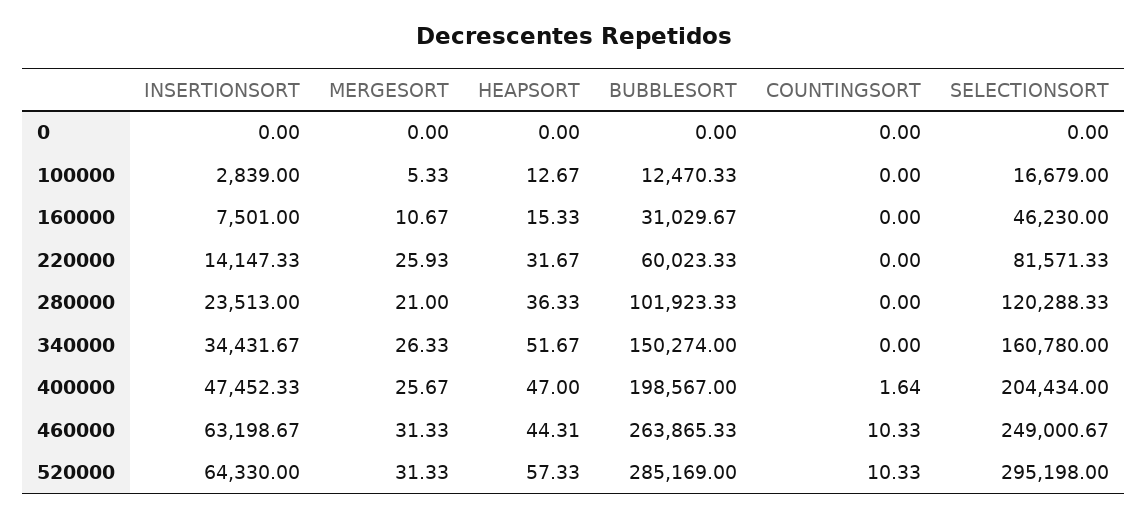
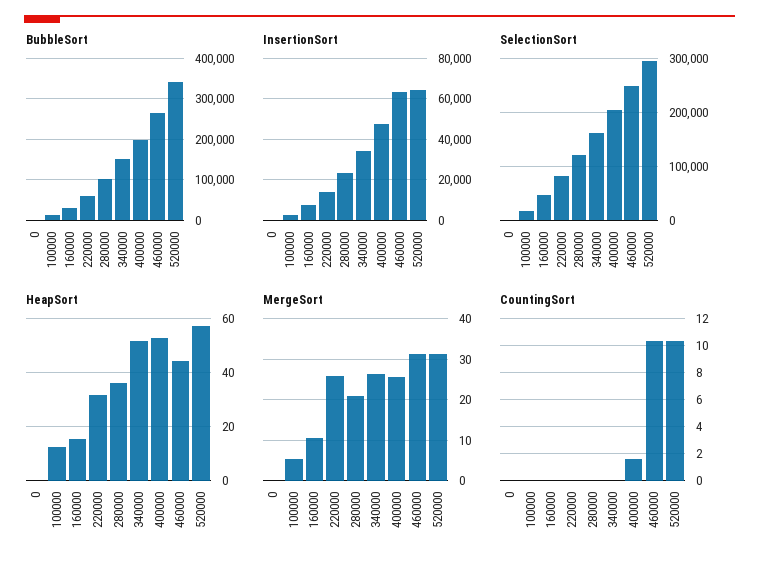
  {
    "INSERTIONSORT": {
      "0": 0,
      "100000": 2839,
      "160000": 7501,
      "220000": 14147.33,
      "280000": 23513,
      "340000": 34431.67,
      "400000": 47452.33,
      "460000": 63198.67,
      "520000": 64330
    },
    "MERGESORT": {
      "0": 0,
      "100000": 5.33,
      "160000": 10.67,
      "220000": 25.93,
      "280000": 21,
      "340000": 26.33,
      "400000": 25.67,
      "460000": 31.33,
      "520000": 31.33
    },
    "HEAPSORT": {
      "0": 0,
      "100000": 12.67,
      "160000": 15.33,
      "220000": 31.67,
      "280000": 36.33,
      "340000": 51.67,
-     "400000": 47,
+     "400000": 52.5,
      "460000": 44.31,
      "520000": 57.33
    },
    "BUBBLESORT": {
      "0": 0,
      "100000": 12470.33,
      "160000": 31029.67,
      "220000": 60023.33,
      "280000": 101923.33,
      "340000": 150274,
      "400000": 198567,
      "460000": 263865.33,
-     "520000": 285169
+     "520000": 340000
    },
    "COUNTINGSORT": {
      "0": 0,
      "100000": 0,
      "160000": 0,
      "220000": 0,
      "280000": 0,
      "340000": 0,
      "400000": 1.64,
      "460000": 10.33,
      "520000": 10.33
    },
    "SELECTIONSORT": {
      "0": 0,
      "100000": 16679,
      "160000": 46230,
      "220000": 81571.33,
      "280000": 120288.33,
      "340000": 160780,
      "400000": 204434,
      "460000": 249000.67,
      "520000": 295198
    }
  }

